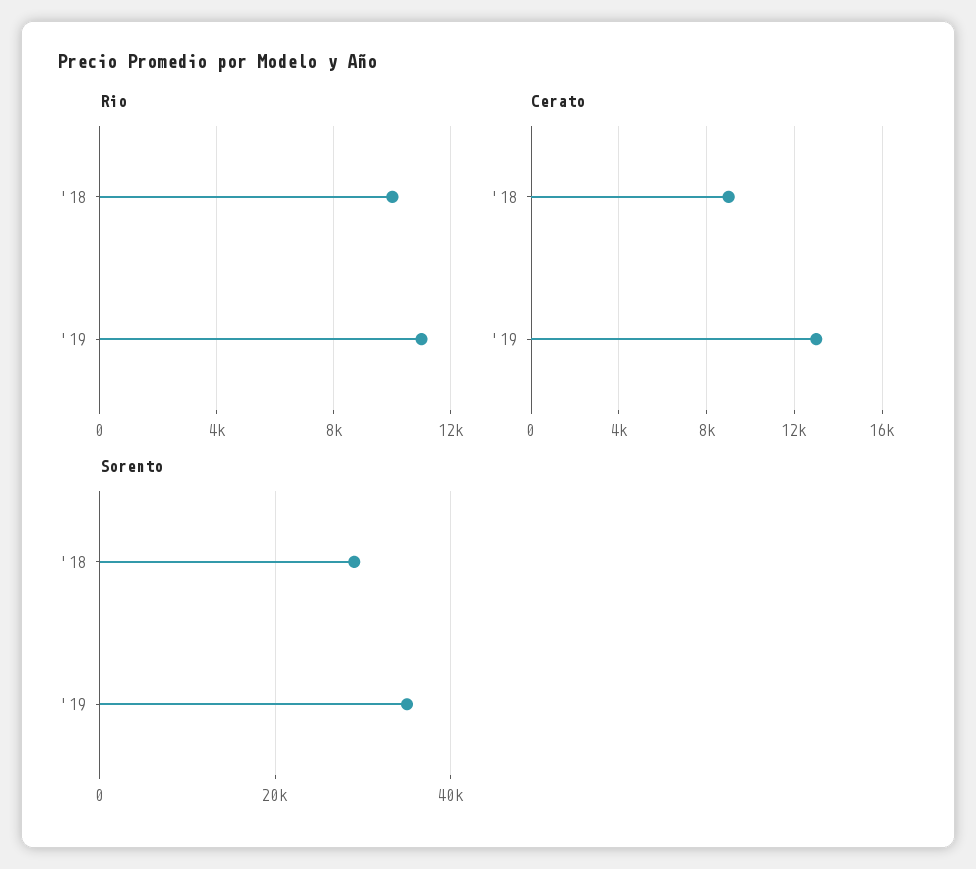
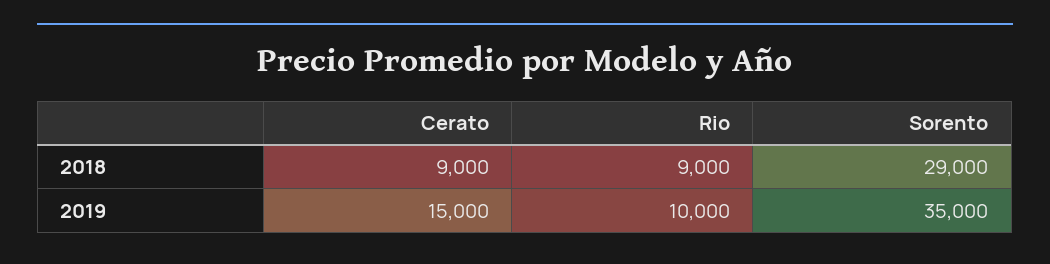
  {
    "Rio": {
-     "'18": 10000,
+     "'18": 9000,
-     "'19": 11000
+     "'19": 10000
    },
    "Cerato": {
      "'18": 9000,
-     "'19": 13000
+     "'19": 15000
    },
    "Sorento": {
      "'18": 29000,
      "'19": 35000
    }
  }

